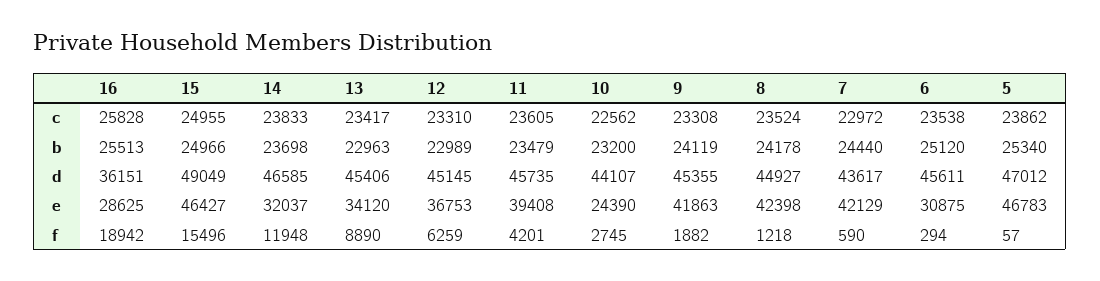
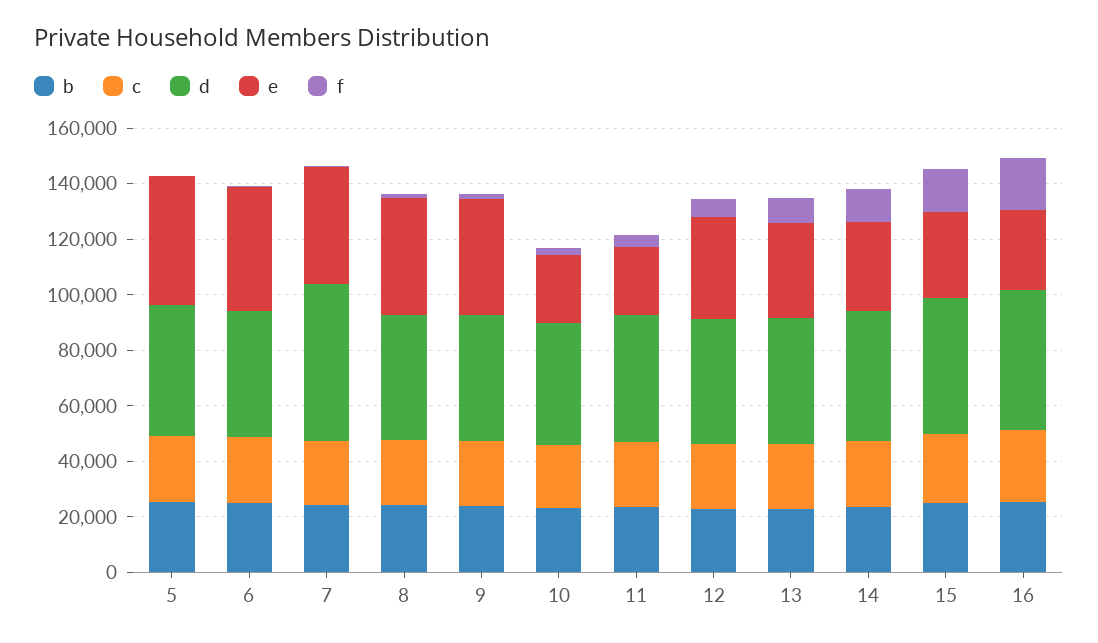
  {
    "c": {
      "16": 25828,
      "15": 24955,
      "14": 23833,
      "13": 23417,
      "12": 23310,
      "11": 23605,
      "10": 22562,
      "9": 23308,
      "8": 23524,
      "7": 22972,
      "6": 23538,
      "5": 23862
    },
    "b": {
      "16": 25513,
      "15": 24966,
      "14": 23698,
      "13": 22963,
      "12": 22989,
      "11": 23479,
      "10": 23200,
      "9": 24119,
      "8": 24178,
      "7": 24440,
      "6": 25120,
      "5": 25340
    },
    "d": {
-     "16": 36151,
+     "16": 50000,
      "15": 49049,
      "14": 46585,
      "13": 45406,
      "12": 45145,
      "11": 45735,
      "10": 44107,
      "9": 45355,
      "8": 44927,
-     "7": 43617,
+     "7": 55000,
      "6": 45611,
      "5": 47012
    },
    "e": {
      "16": 28625,
-     "15": 46427,
+     "15": 30000,
      "14": 32037,
      "13": 34120,
      "12": 36753,
-     "11": 39408,
+     "11": 25000,
      "10": 24390,
      "9": 41863,
      "8": 42398,
      "7": 42129,
-     "6": 30875,
+     "6": 45000,
      "5": 46783
    },
    "f": {
      "16": 18942,
      "15": 15496,
      "14": 11948,
      "13": 8890,
      "12": 6259,
      "11": 4201,
      "10": 2745,
      "9": 1882,
      "8": 1218,
      "7": 590,
      "6": 294,
      "5": 57
    }
  }

